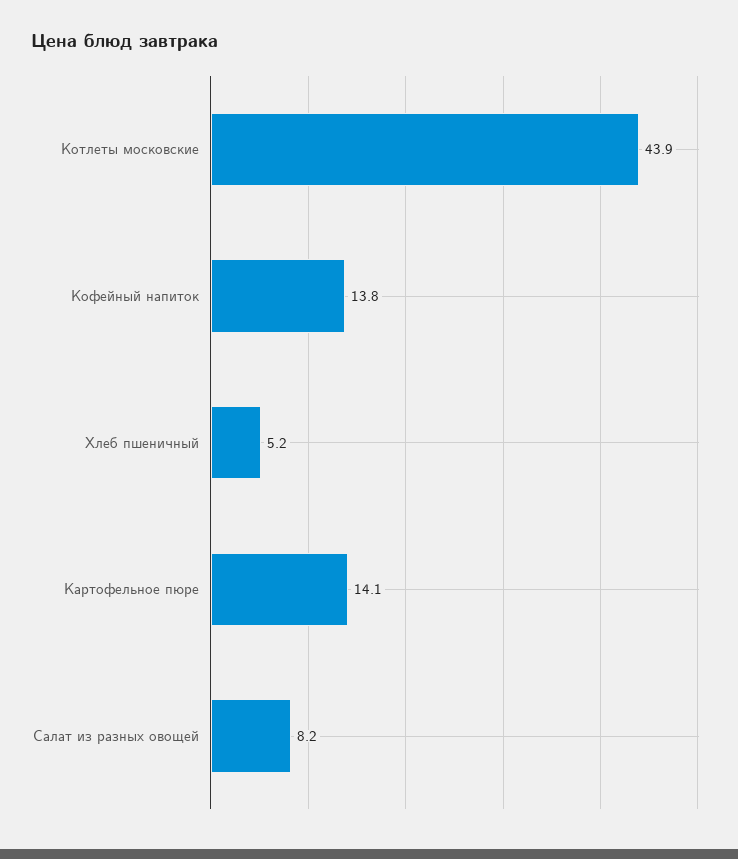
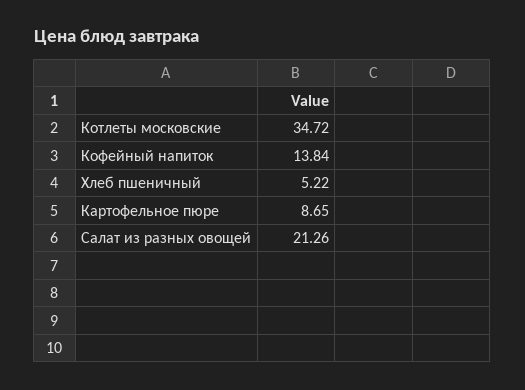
  {
-   "Котлеты московские": 43.9,
+   "Котлеты московские": 34.72,
    "Кофейный напиток": 13.84,
    "Хлеб пшеничный": 5.22,
-   "Картофельное пюре": 14.1,
+   "Картофельное пюре": 8.65,
-   "Салат из разных овощей": 8.2
+   "Салат из разных овощей": 21.26
  }

